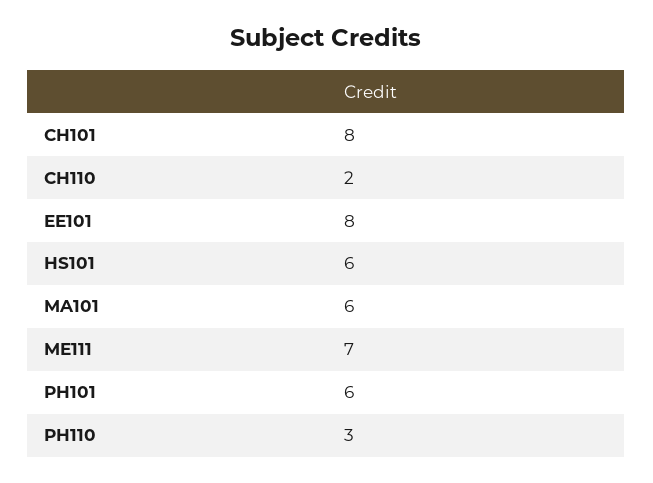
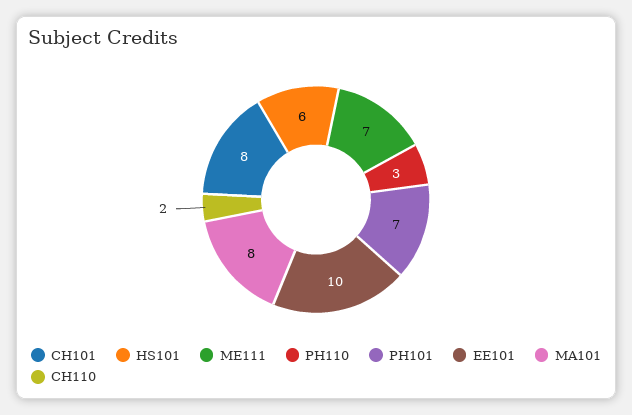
  {
    "CH101": 8,
    "CH110": 2,
-   "EE101": 8,
+   "EE101": 10,
    "HS101": 6,
-   "MA101": 6,
+   "MA101": 8,
    "ME111": 7,
-   "PH101": 6,
+   "PH101": 7,
    "PH110": 3
  }

